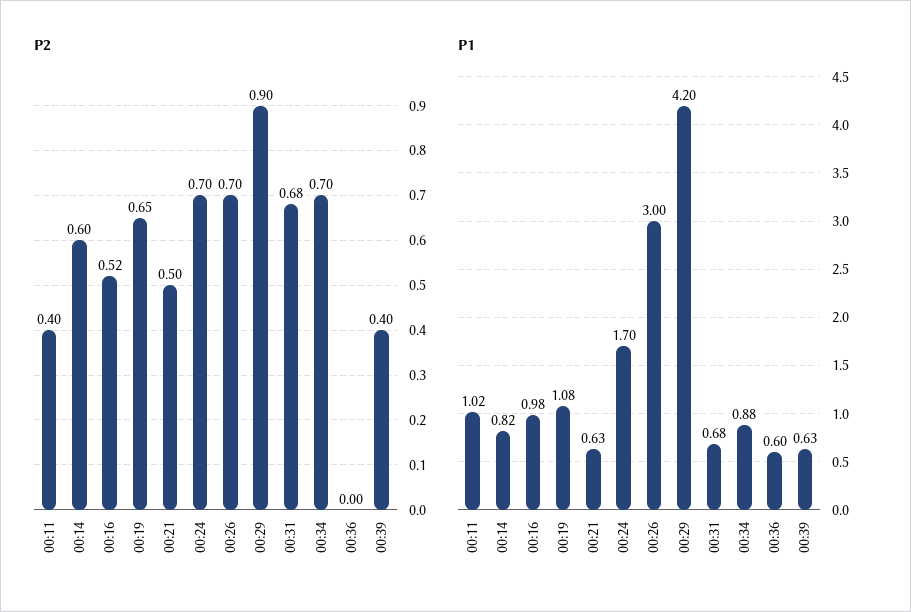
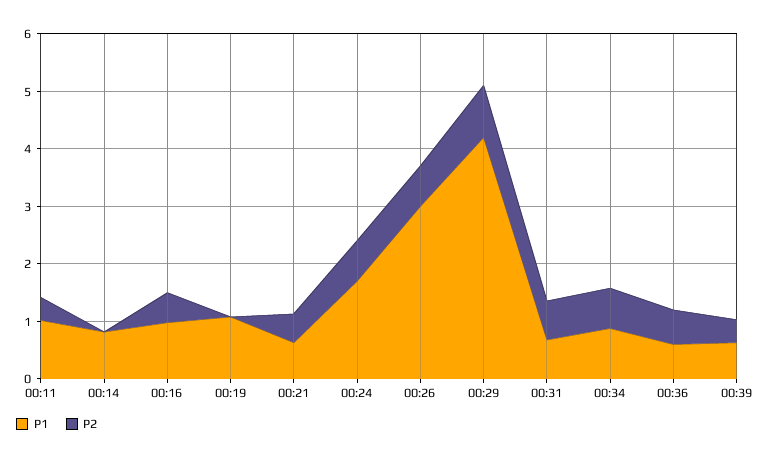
  {
    "P2": {
      "00:11": 0.4,
-     "00:14": 0.6,
+     "00:14": 0,
      "00:16": 0.52,
-     "00:19": 0.65,
+     "00:19": 0,
      "00:21": 0.5,
      "00:24": 0.7,
      "00:26": 0.7,
      "00:29": 0.9,
      "00:31": 0.68,
      "00:34": 0.7,
-     "00:36": 0,
+     "00:36": 0.6,
      "00:39": 0.4
    },
    "P1": {
      "00:11": 1.02,
      "00:14": 0.82,
      "00:16": 0.98,
      "00:19": 1.08,
      "00:21": 0.63,
      "00:24": 1.7,
      "00:26": 3,
      "00:29": 4.2,
      "00:31": 0.68,
      "00:34": 0.88,
      "00:36": 0.6,
      "00:39": 0.63
    }
  }

